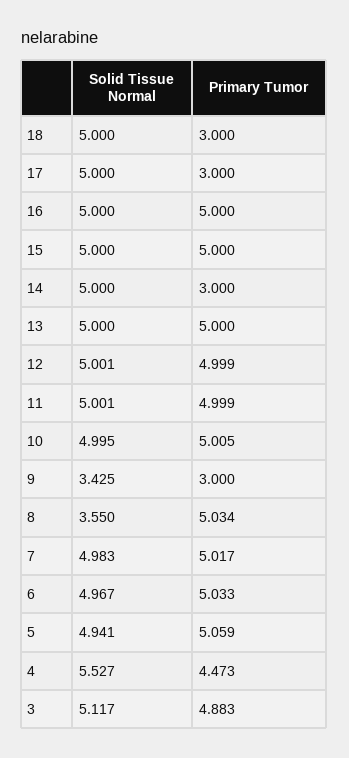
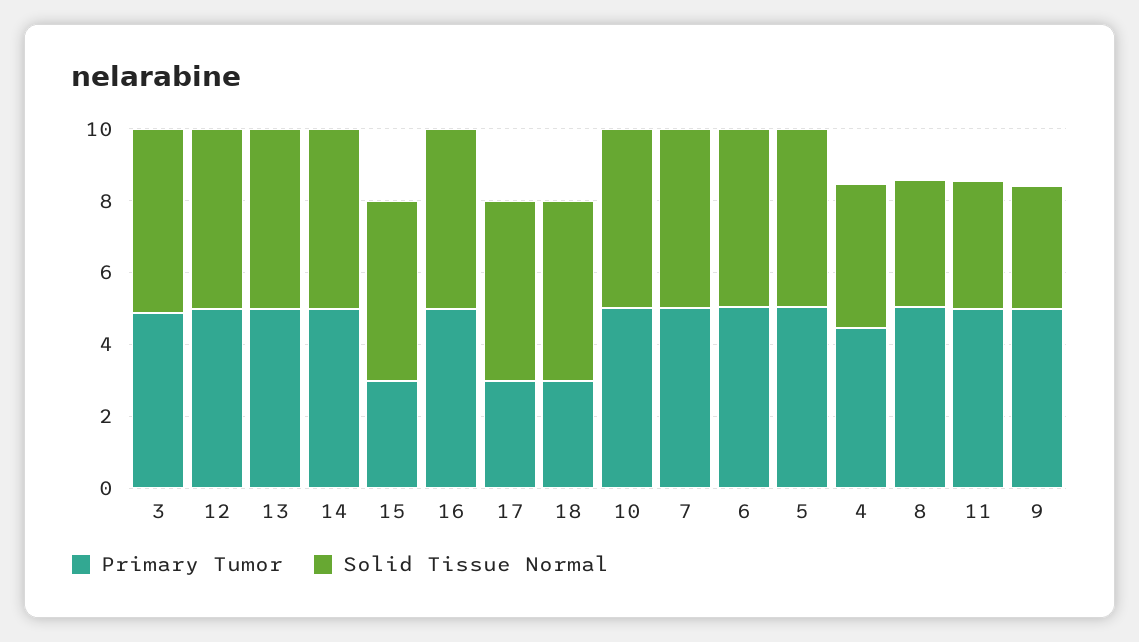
  {
    "Solid Tissue Normal": {
      "18": 5,
      "17": 5,
      "16": 5,
      "15": 5,
      "14": 5,
      "13": 5,
      "12": 5.001,
-     "11": 5.001,
+     "11": 3.5,
      "10": 4.995,
      "9": 3.425,
      "8": 3.55,
      "7": 4.983,
      "6": 4.967,
      "5": 4.941,
-     "4": 5.527,
+     "4": 4,
      "3": 5.117
    },
    "Primary Tumor": {
      "18": 3,
      "17": 3,
      "16": 5,
-     "15": 5,
+     "15": 3,
-     "14": 3,
+     "14": 5,
      "13": 5,
      "12": 4.999,
      "11": 4.999,
      "10": 5.005,
-     "9": 3,
+     "9": 5,
      "8": 5.034,
      "7": 5.017,
      "6": 5.033,
      "5": 5.059,
      "4": 4.473,
      "3": 4.883
    }
  }

